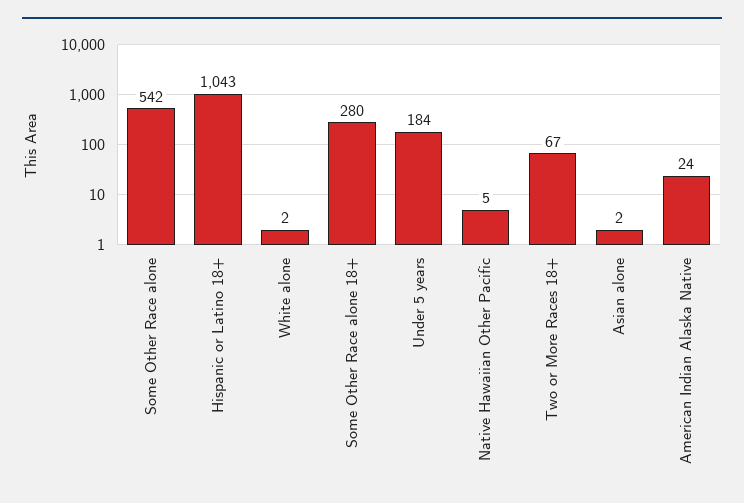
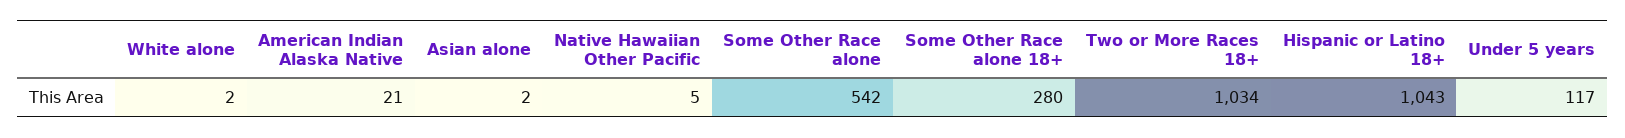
  {
    "Some Other Race alone": 542,
    "Hispanic or Latino 18+": 1043,
    "White alone": 2,
    "Some Other Race alone 18+": 280,
-   "Under 5 years": 184,
+   "Under 5 years": 117,
    "Native Hawaiian Other Pacific": 5,
-   "Two or More Races 18+": 67,
+   "Two or More Races 18+": 1034,
    "Asian alone": 2,
-   "American Indian Alaska Native": 24
+   "American Indian Alaska Native": 21
  }

